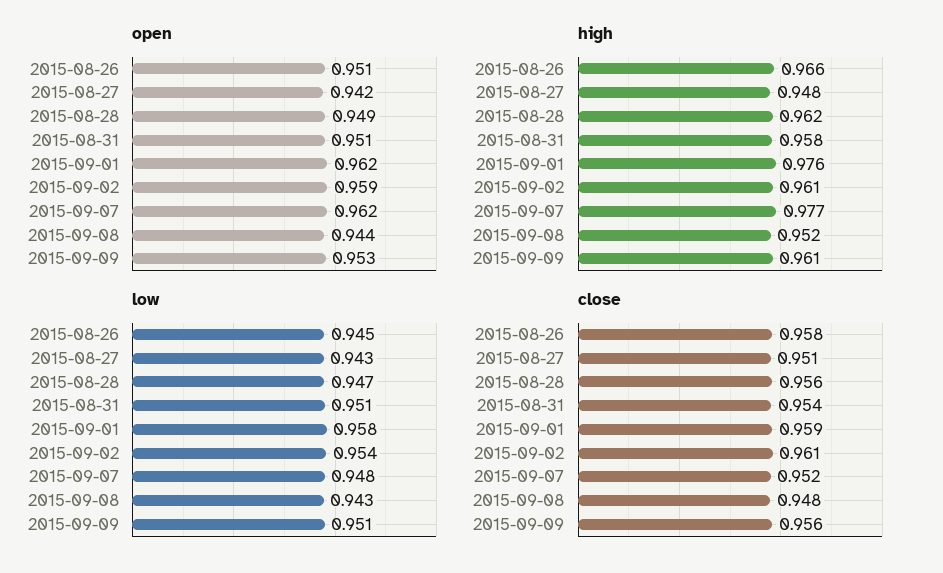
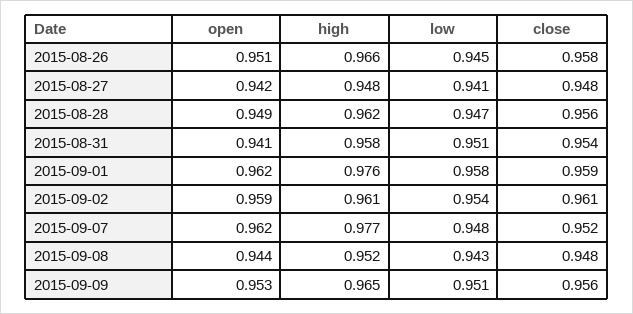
  {
    "open": {
      "2015-08-26": 0.951,
      "2015-08-27": 0.942,
      "2015-08-28": 0.949,
-     "2015-08-31": 0.951,
+     "2015-08-31": 0.941,
      "2015-09-01": 0.962,
      "2015-09-02": 0.959,
      "2015-09-07": 0.962,
      "2015-09-08": 0.944,
      "2015-09-09": 0.953
    },
    "high": {
      "2015-08-26": 0.966,
      "2015-08-27": 0.948,
      "2015-08-28": 0.962,
      "2015-08-31": 0.958,
      "2015-09-01": 0.976,
      "2015-09-02": 0.961,
      "2015-09-07": 0.977,
      "2015-09-08": 0.952,
-     "2015-09-09": 0.961
+     "2015-09-09": 0.965
    },
    "low": {
      "2015-08-26": 0.945,
-     "2015-08-27": 0.943,
+     "2015-08-27": 0.941,
      "2015-08-28": 0.947,
      "2015-08-31": 0.951,
      "2015-09-01": 0.958,
      "2015-09-02": 0.954,
      "2015-09-07": 0.948,
      "2015-09-08": 0.943,
      "2015-09-09": 0.951
    },
    "close": {
      "2015-08-26": 0.958,
-     "2015-08-27": 0.951,
+     "2015-08-27": 0.948,
      "2015-08-28": 0.956,
      "2015-08-31": 0.954,
      "2015-09-01": 0.959,
      "2015-09-02": 0.961,
      "2015-09-07": 0.952,
      "2015-09-08": 0.948,
      "2015-09-09": 0.956
    }
  }

